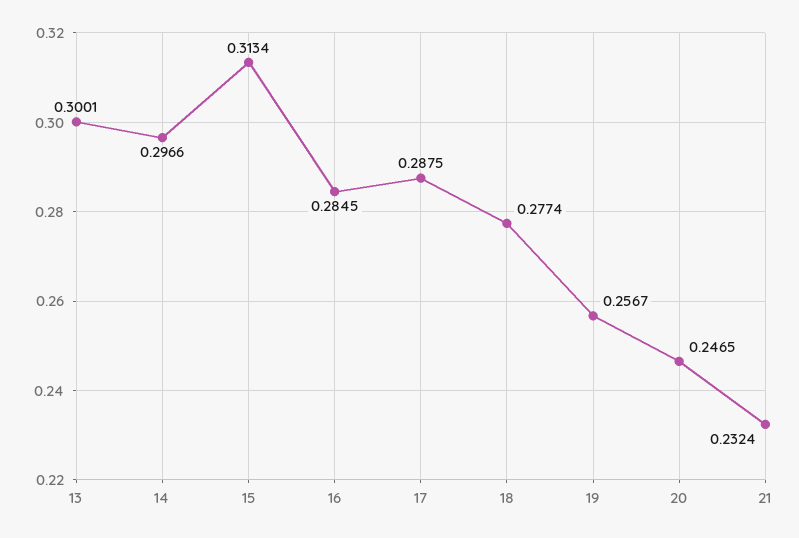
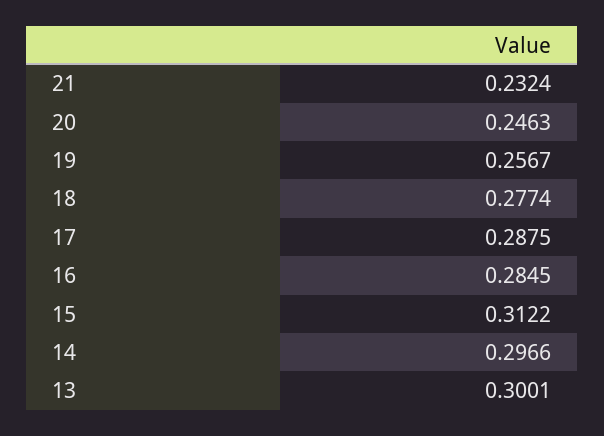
  {
    "13": 0.3001,
    "14": 0.2966,
-   "15": 0.3134,
+   "15": 0.3122,
    "16": 0.2845,
    "17": 0.2875,
    "18": 0.2774,
    "19": 0.2567,
-   "20": 0.2465,
+   "20": 0.2463,
    "21": 0.2324
  }

